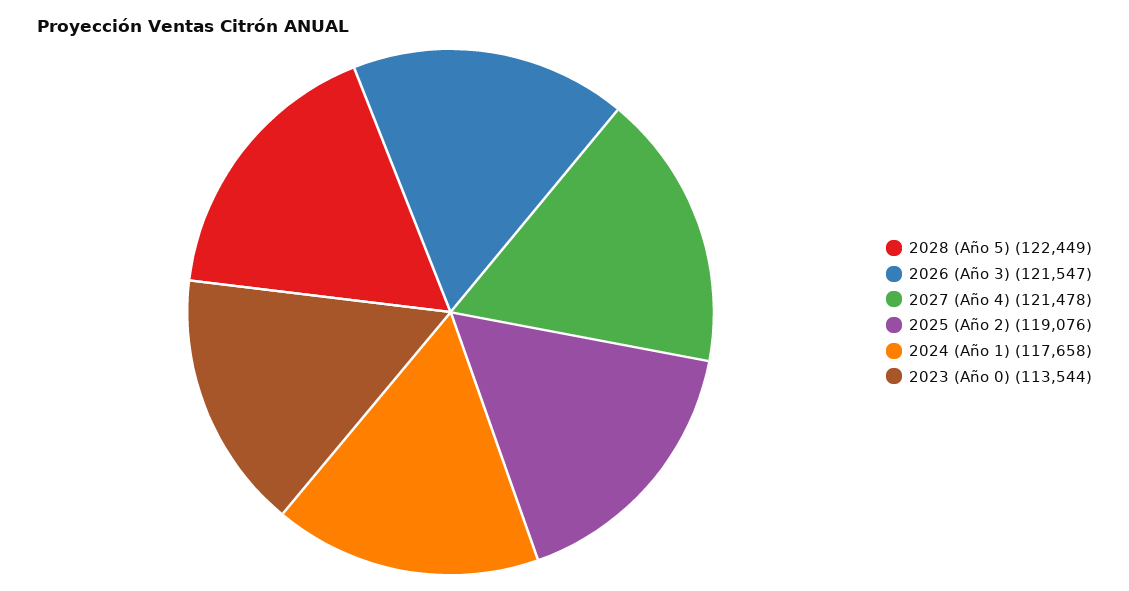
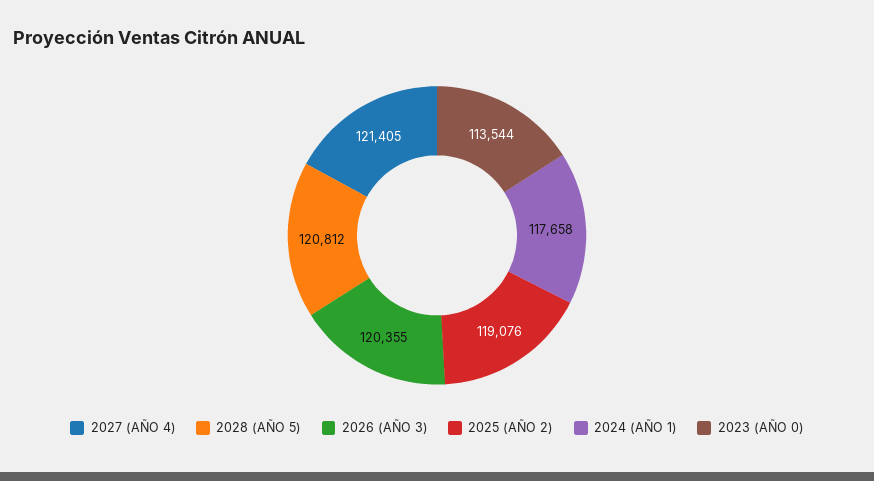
  {
-   "2028 (Año 5)": 122449,
+   "2028 (Año 5)": 120812,
-   "2026 (Año 3)": 121547,
+   "2026 (Año 3)": 120355,
-   "2027 (Año 4)": 121478,
+   "2027 (Año 4)": 121405,
    "2025 (Año 2)": 119076,
    "2024 (Año 1)": 117658,
    "2023 (Año 0)": 113544
  }

